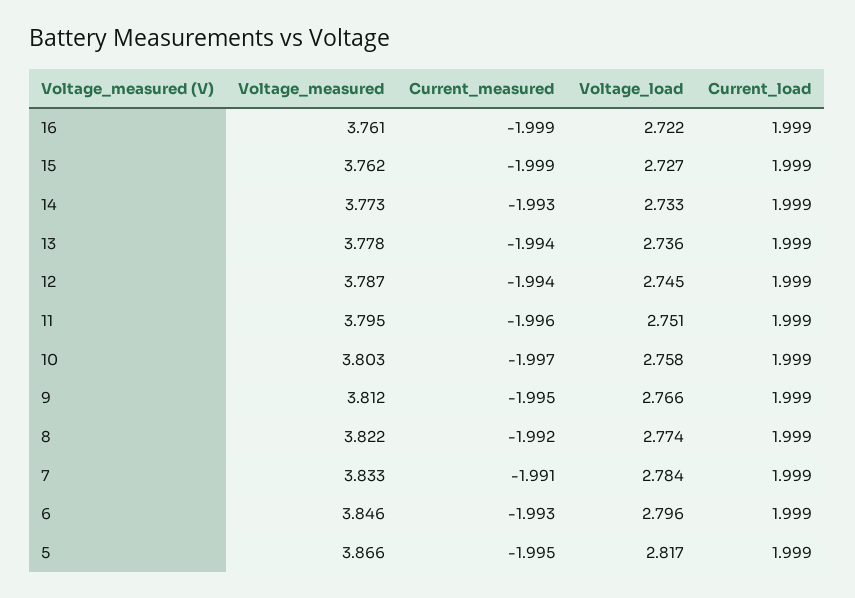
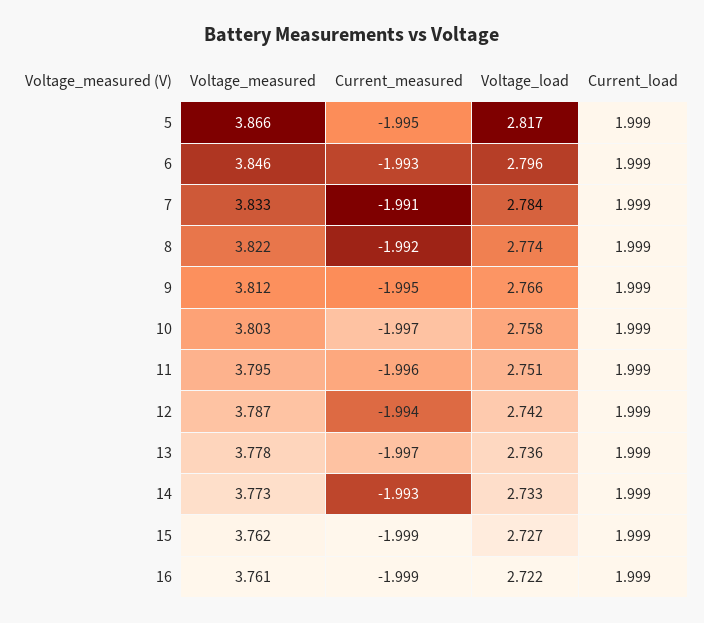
  {
    "Voltage_measured": {
      "16": 3.761,
      "15": 3.762,
      "14": 3.773,
      "13": 3.778,
      "12": 3.787,
      "11": 3.795,
      "10": 3.803,
      "9": 3.812,
      "8": 3.822,
      "7": 3.833,
      "6": 3.846,
      "5": 3.866
    },
    "Current_measured": {
      "16": -1.999,
      "15": -1.999,
      "14": -1.993,
-     "13": -1.994,
+     "13": -1.997,
      "12": -1.994,
      "11": -1.996,
      "10": -1.997,
      "9": -1.995,
      "8": -1.992,
      "7": -1.991,
      "6": -1.993,
      "5": -1.995
    },
    "Voltage_load": {
      "16": 2.722,
      "15": 2.727,
      "14": 2.733,
      "13": 2.736,
-     "12": 2.745,
+     "12": 2.742,
      "11": 2.751,
      "10": 2.758,
      "9": 2.766,
      "8": 2.774,
      "7": 2.784,
      "6": 2.796,
      "5": 2.817
    },
    "Current_load": {
      "16": 1.999,
      "15": 1.999,
      "14": 1.999,
      "13": 1.999,
      "12": 1.999,
      "11": 1.999,
      "10": 1.999,
      "9": 1.999,
      "8": 1.999,
      "7": 1.999,
      "6": 1.999,
      "5": 1.999
    }
  }

